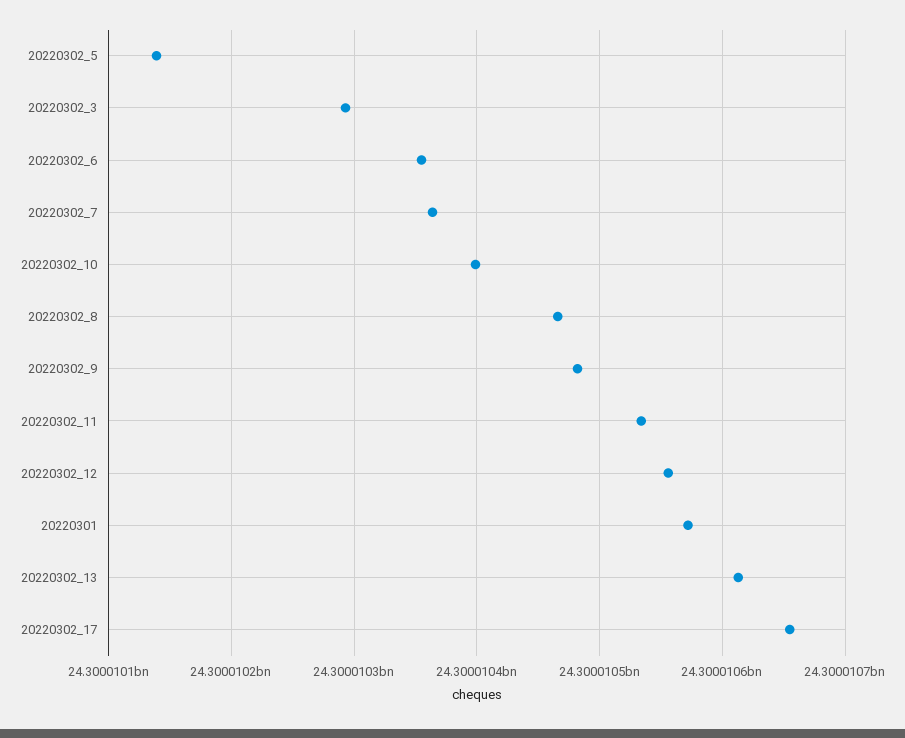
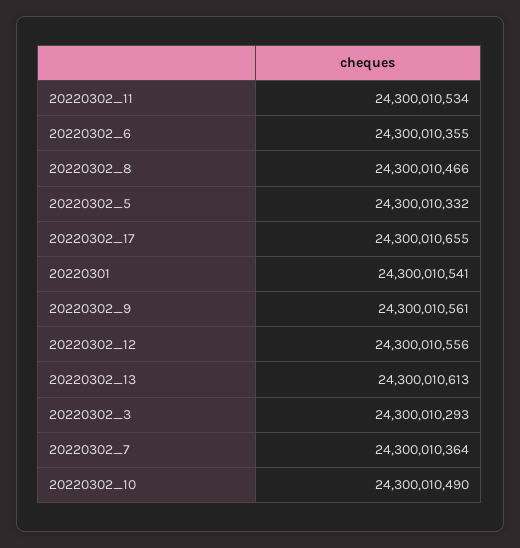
  {
-   "20220302_5": 24300010140,
+   "20220302_5": 24300010332,
    "20220302_3": 24300010293,
    "20220302_6": 24300010355,
    "20220302_7": 24300010364,
-   "20220302_10": 24300010400,
+   "20220302_10": 24300010490,
    "20220302_8": 24300010466,
-   "20220302_9": 24300010480,
+   "20220302_9": 24300010561,
    "20220302_11": 24300010534,
    "20220302_12": 24300010556,
-   "20220301": 24300010570,
+   "20220301": 24300010541,
    "20220302_13": 24300010613,
    "20220302_17": 24300010655
  }

